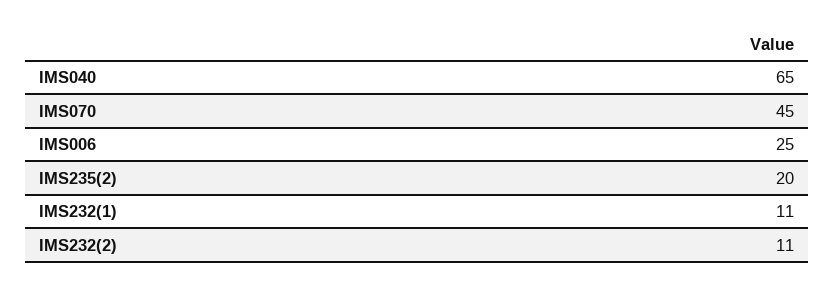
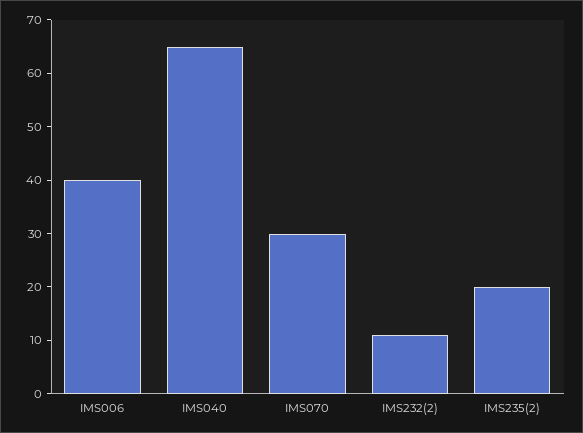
  {
    "IMS040": 65,
-   "IMS070": 45,
+   "IMS070": 30,
-   "IMS006": 25,
+   "IMS006": 40,
    "IMS235(2)": 20,
-   "IMS232(1)": 11,
    "IMS232(2)": 11
  }

